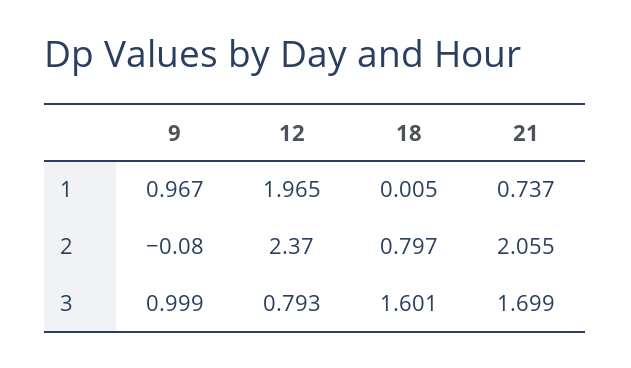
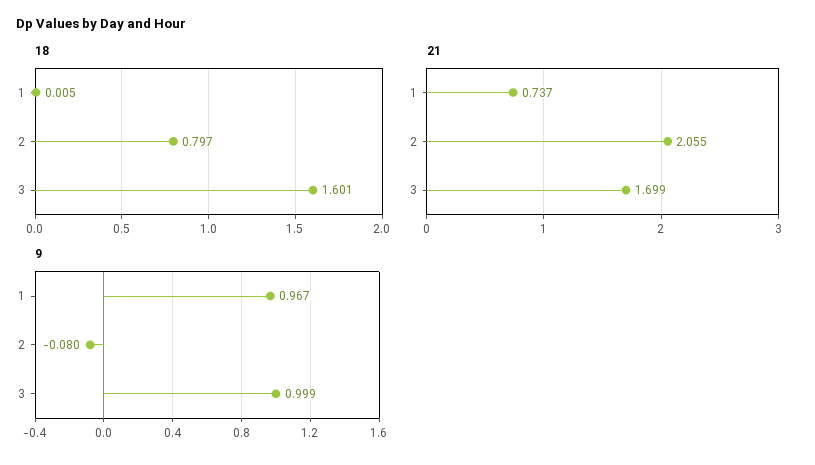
  {
    "9": {
      "1": 0.967,
      "2": -0.08,
      "3": 0.999
    },
-   "12": {
-     "1": 1.965,
-     "2": 2.37,
-     "3": 0.793
-   },
    "18": {
      "1": 0.005,
      "2": 0.797,
      "3": 1.601
    },
    "21": {
      "1": 0.737,
      "2": 2.055,
      "3": 1.699
    }
  }

